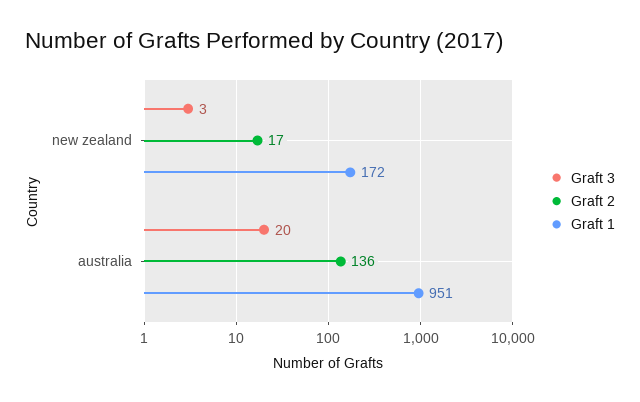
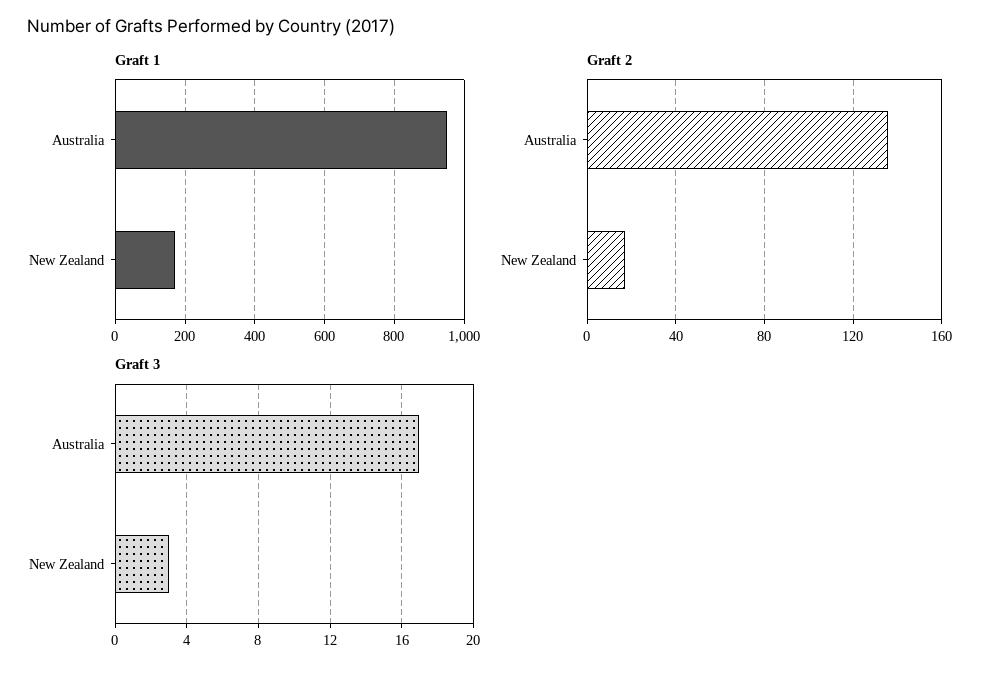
  {
    "Graft 3": {
      "new zealand": 3,
-     "australia": 20
+     "australia": 17
    },
    "Graft 2": {
      "new zealand": 17,
      "australia": 136
    },
    "Graft 1": {
      "new zealand": 172,
      "australia": 951
    }
  }

